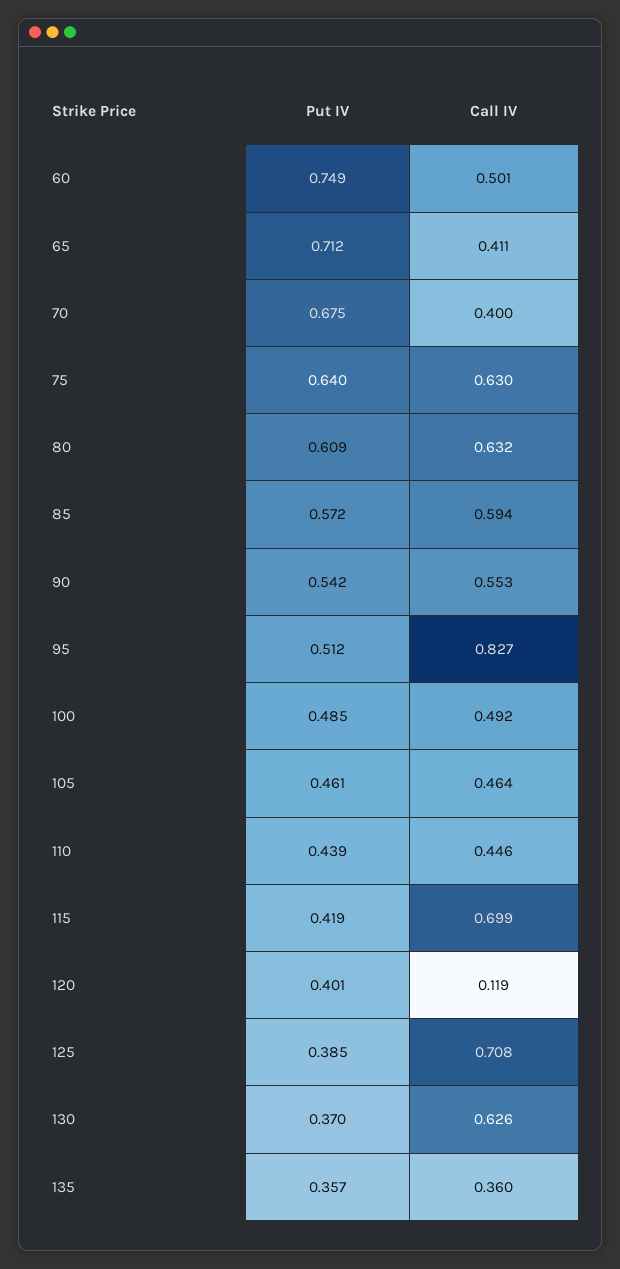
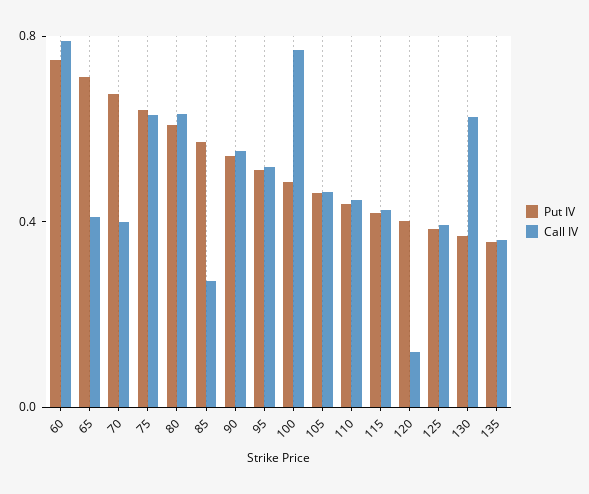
  {
    "Put IV": {
      "60": 0.749,
      "65": 0.712,
      "70": 0.675,
      "75": 0.64,
      "80": 0.609,
      "85": 0.572,
      "90": 0.542,
      "95": 0.512,
      "100": 0.485,
      "105": 0.461,
      "110": 0.439,
      "115": 0.419,
      "120": 0.401,
      "125": 0.385,
      "130": 0.37,
      "135": 0.357
    },
    "Call IV": {
-     "60": 0.501,
+     "60": 0.8,
      "65": 0.411,
      "70": 0.4,
      "75": 0.63,
      "80": 0.632,
-     "85": 0.594,
+     "85": 0.3,
      "90": 0.553,
-     "95": 0.827,
+     "95": 0.5,
-     "100": 0.492,
+     "100": 0.8,
      "105": 0.464,
      "110": 0.446,
-     "115": 0.699,
+     "115": 0.4,
      "120": 0.119,
-     "125": 0.708,
+     "125": 0.4,
      "130": 0.626,
      "135": 0.36
    }
  }

